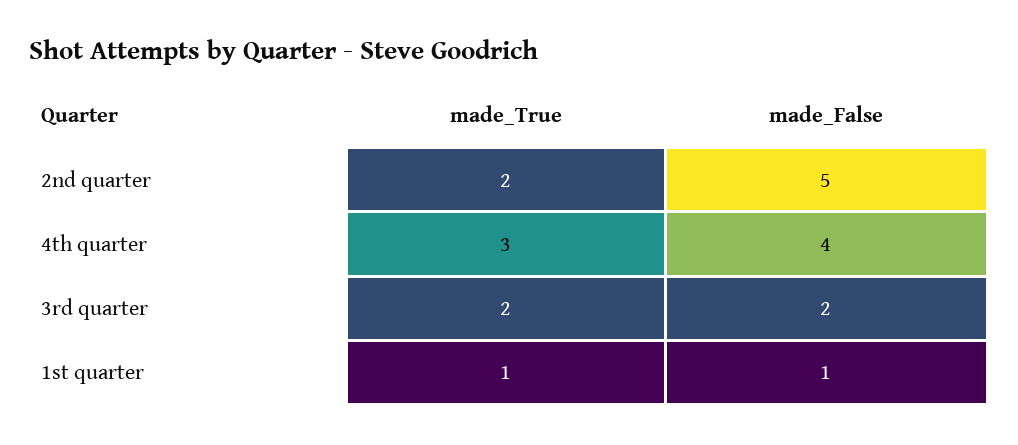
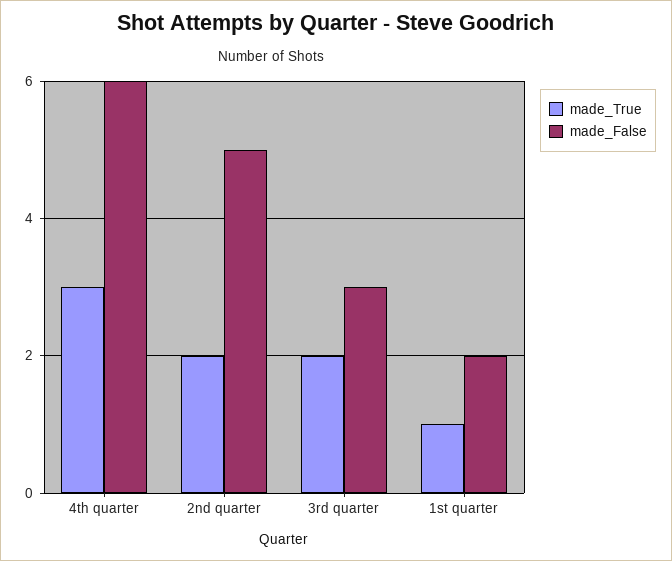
  {
    "made_True": {
      "2nd quarter": 2,
      "4th quarter": 3,
      "3rd quarter": 2,
      "1st quarter": 1
    },
    "made_False": {
      "2nd quarter": 5,
-     "4th quarter": 4,
+     "4th quarter": 6,
-     "3rd quarter": 2,
+     "3rd quarter": 3,
-     "1st quarter": 1
+     "1st quarter": 2
    }
  }

